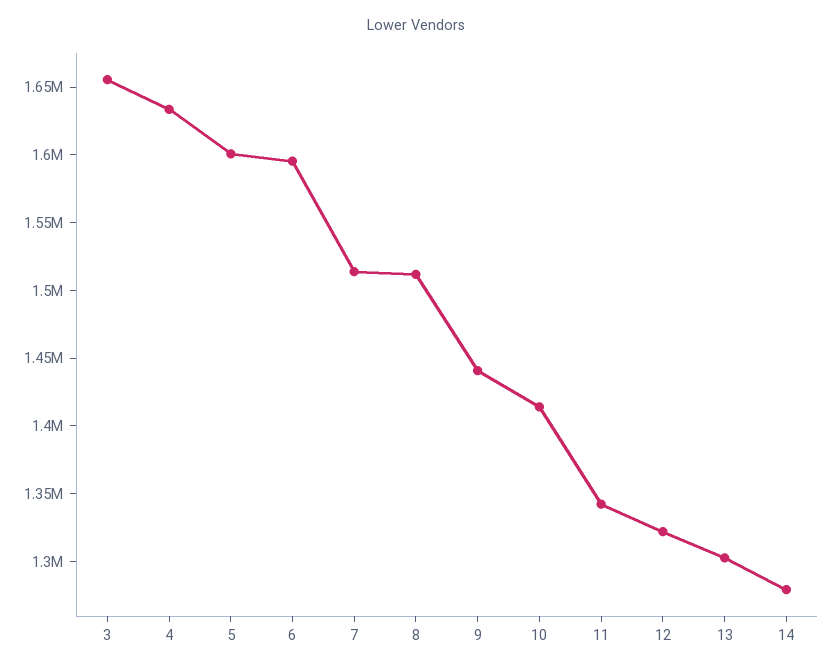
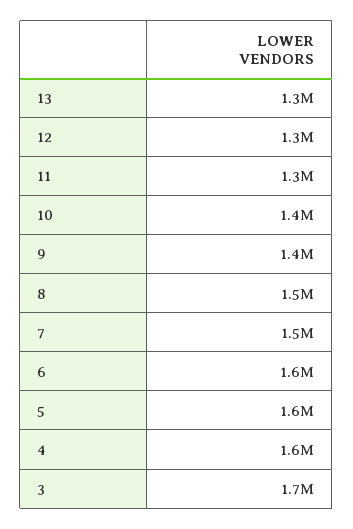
  {
    "3": 1700000,
    "4": 1600000,
    "5": 1600000,
    "6": 1600000,
    "7": 1500000,
    "8": 1500000,
    "9": 1400000,
    "10": 1400000,
    "11": 1300000,
    "12": 1300000,
-   "13": 1300000,
+   "13": 1300000
-   "14": 1280000
  }

